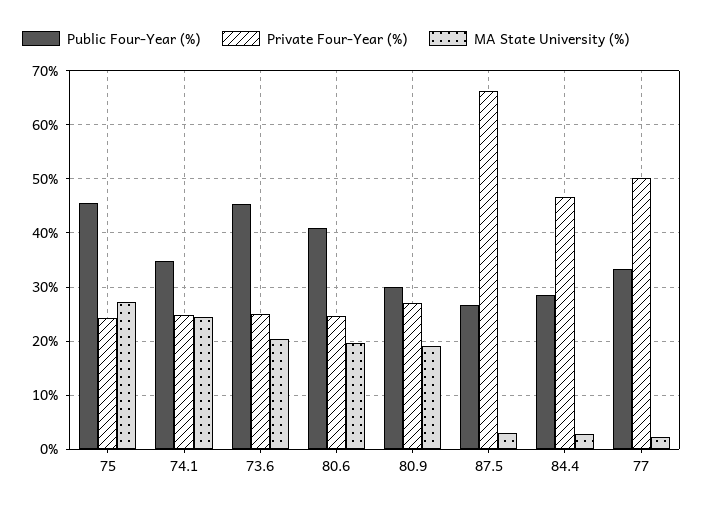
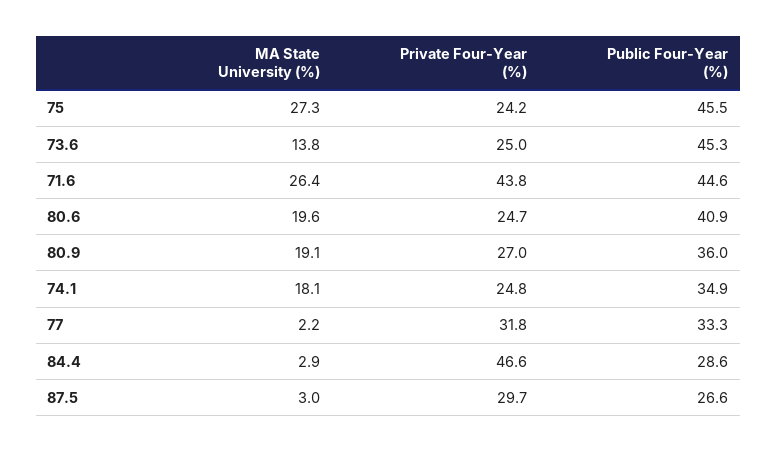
  {
    "Public Four-Year (%)": {
      "75": 45.5,
      "74.1": 34.9,
      "73.6": 45.3,
      "80.6": 40.9,
-     "80.9": 30,
+     "80.9": 36,
      "87.5": 26.6,
      "84.4": 28.6,
-     "77": 33.3
+     "77": 33.3,
+     "71.6": 44.6
    },
    "Private Four-Year (%)": {
      "75": 24.2,
      "74.1": 24.8,
      "73.6": 25,
      "80.6": 24.7,
      "80.9": 27,
-     "87.5": 66,
+     "87.5": 29.7,
      "84.4": 46.6,
-     "77": 50
+     "77": 31.8,
+     "71.6": 43.8
    },
    "MA State University (%)": {
      "75": 27.3,
-     "74.1": 24,
+     "74.1": 18.1,
-     "73.6": 20,
+     "73.6": 13.8,
      "80.6": 19.6,
      "80.9": 19.1,
      "87.5": 3,
      "84.4": 2.9,
-     "77": 2.2
+     "77": 2.2,
+     "71.6": 26.4
    }
  }

